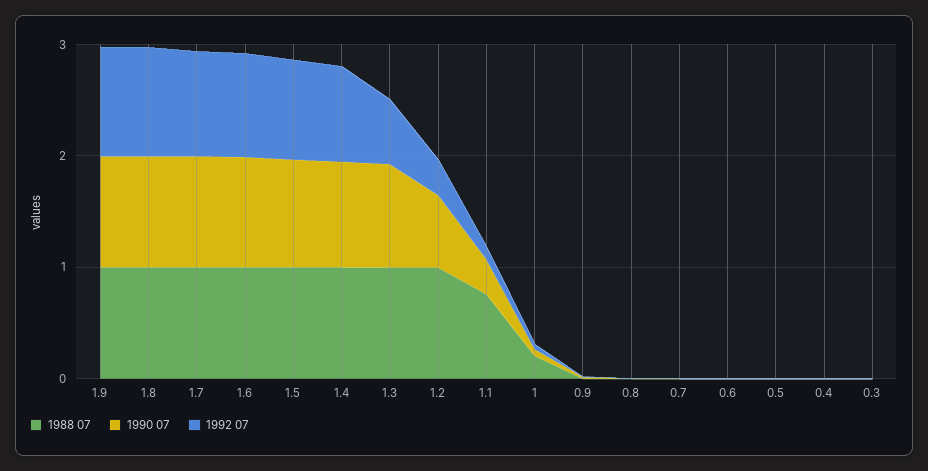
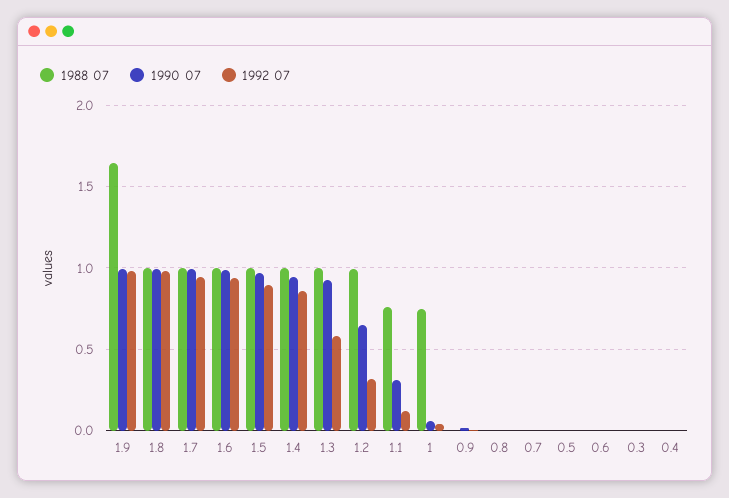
  {
    "1988 07": {
-     "1.9": 1,
+     "1.9": 1.65,
      "1.8": 1,
      "1.7": 1,
      "1.6": 1,
      "1.5": 1,
      "1.4": 1,
      "1.3": 1,
      "1.2": 1,
      "1.1": 0.75,
-     "1": 0.2,
+     "1": 0.75,
      "0.9": 0,
      "0.8": 0,
      "0.7": 0,
      "0.6": 0,
      "0.5": 0,
      "0.4": 0,
      "0.3": 0
    },
    "1990 07": {
      "1.9": 1,
      "1.8": 1,
      "1.7": 1,
      "1.6": 1,
      "1.5": 0.95,
      "1.4": 0.95,
      "1.3": 0.95,
      "1.2": 0.65,
      "1.1": 0.3,
      "1": 0.05,
      "0.9": 0,
      "0.8": 0,
      "0.7": 0,
      "0.6": 0,
      "0.5": 0,
      "0.4": 0,
      "0.3": 0
    },
    "1992 07": {
      "1.9": 1,
      "1.8": 1,
      "1.7": 0.95,
      "1.6": 0.95,
      "1.5": 0.9,
      "1.4": 0.85,
      "1.3": 0.6,
      "1.2": 0.3,
      "1.1": 0.1,
      "1": 0.05,
      "0.9": 0,
      "0.8": 0,
      "0.7": 0,
      "0.6": 0,
      "0.5": 0,
      "0.4": 0,
      "0.3": 0
    }
  }

